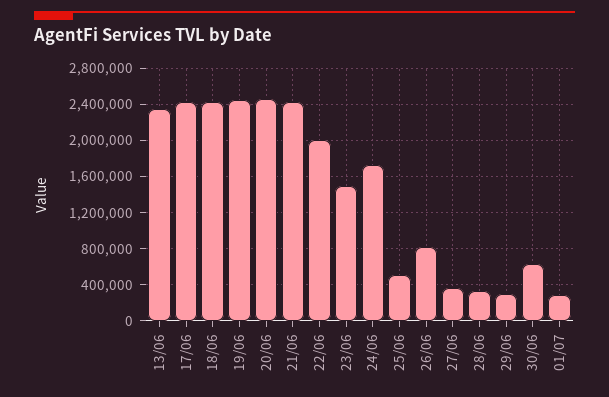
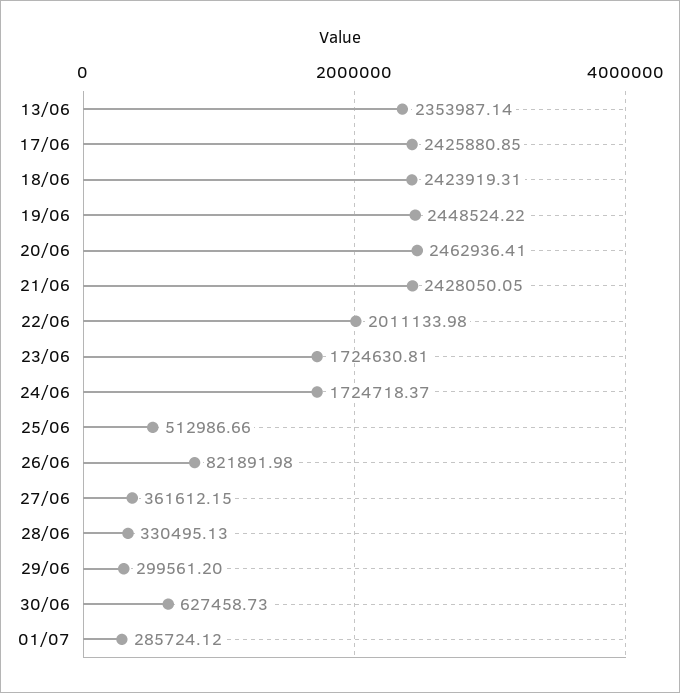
  {
    "13/06": 2353987.14,
    "17/06": 2425880.85,
    "18/06": 2423919.31,
    "19/06": 2448524.22,
    "20/06": 2462936.41,
    "21/06": 2428050.05,
    "22/06": 2011133.98,
-   "23/06": 1500000,
+   "23/06": 1724630.81,
    "24/06": 1724718.37,
    "25/06": 512986.66,
    "26/06": 821891.98,
    "27/06": 361612.15,
    "28/06": 330495.13,
    "29/06": 299561.2,
    "30/06": 627458.73,
    "01/07": 285724.12
  }

